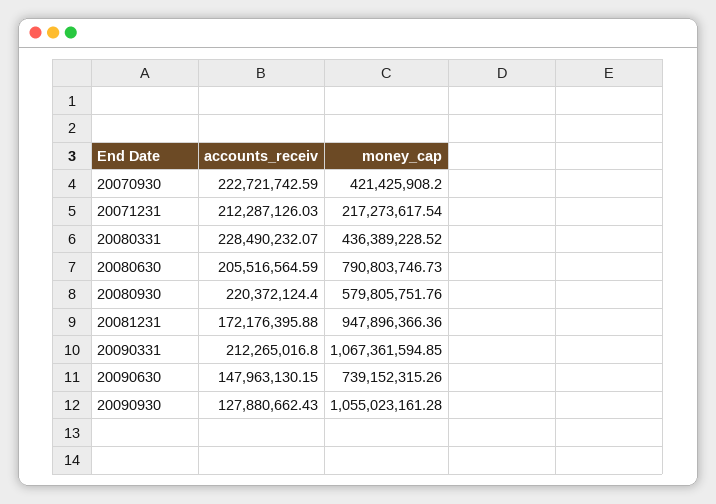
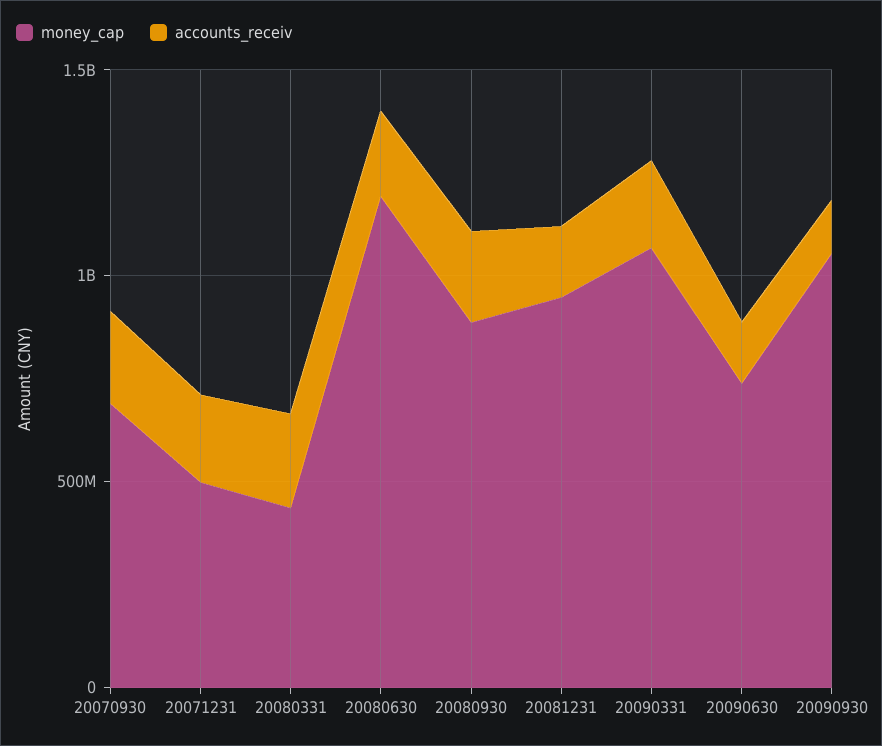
  {
    "accounts_receiv": {
      "20070930": 222721742.59,
      "20071231": 212287126.03,
      "20080331": 228490232.07,
      "20080630": 205516564.59,
      "20080930": 220372124.4,
      "20081231": 172176395.88,
      "20090331": 212265016.8,
      "20090630": 147963130.15,
      "20090930": 127880662.43
    },
    "money_cap": {
-     "20070930": 421425908.2,
+     "20070930": 700000000,
-     "20071231": 217273617.54,
+     "20071231": 500000000,
      "20080331": 436389228.52,
-     "20080630": 790803746.73,
+     "20080630": 1200000000,
-     "20080930": 579805751.76,
+     "20080930": 900000000,
      "20081231": 947896366.36,
      "20090331": 1067361594.85,
      "20090630": 739152315.26,
      "20090930": 1055023161.28
    }
  }

